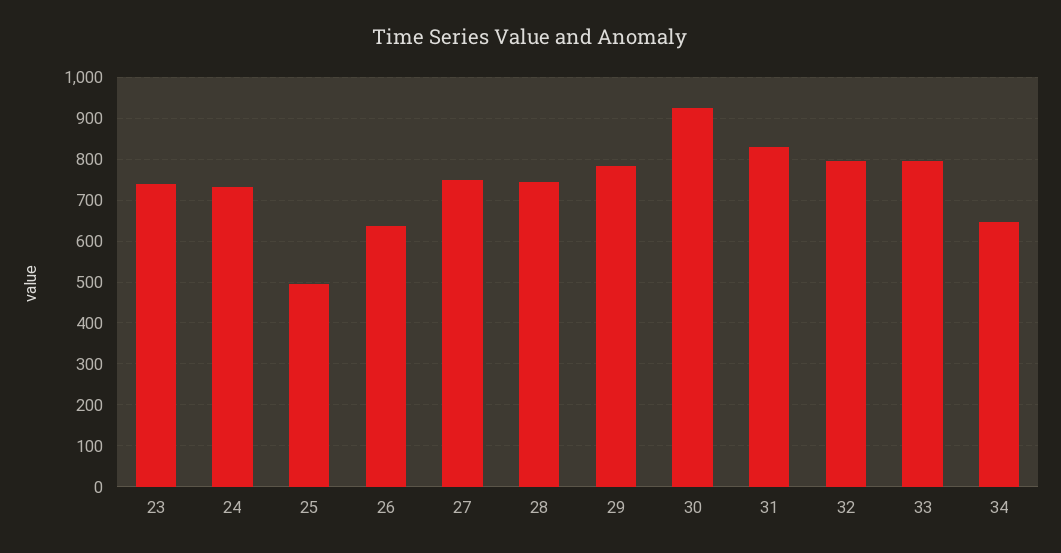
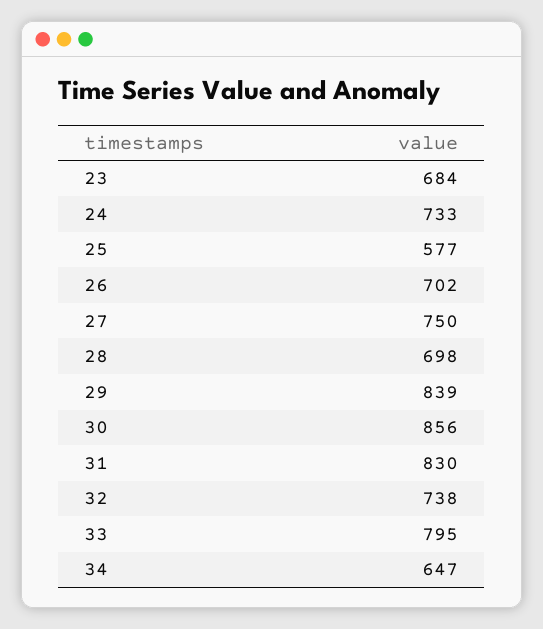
  {
-   "23": 740,
+   "23": 684,
    "24": 733,
-   "25": 500,
+   "25": 577,
-   "26": 640,
+   "26": 702,
    "27": 750,
-   "28": 740,
+   "28": 698,
-   "29": 780,
+   "29": 839,
-   "30": 920,
+   "30": 856,
    "31": 830,
-   "32": 800,
+   "32": 738,
    "33": 795,
    "34": 647
  }

